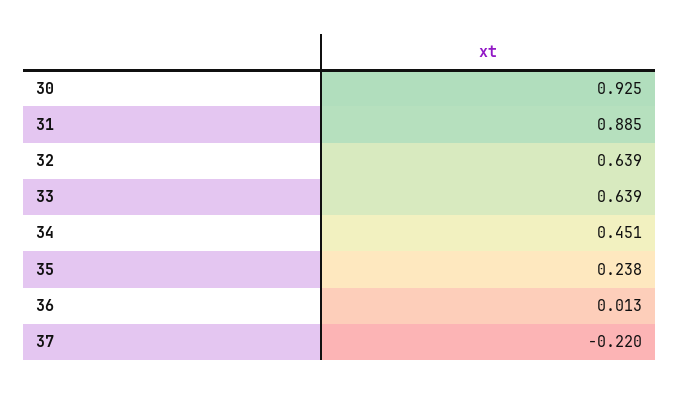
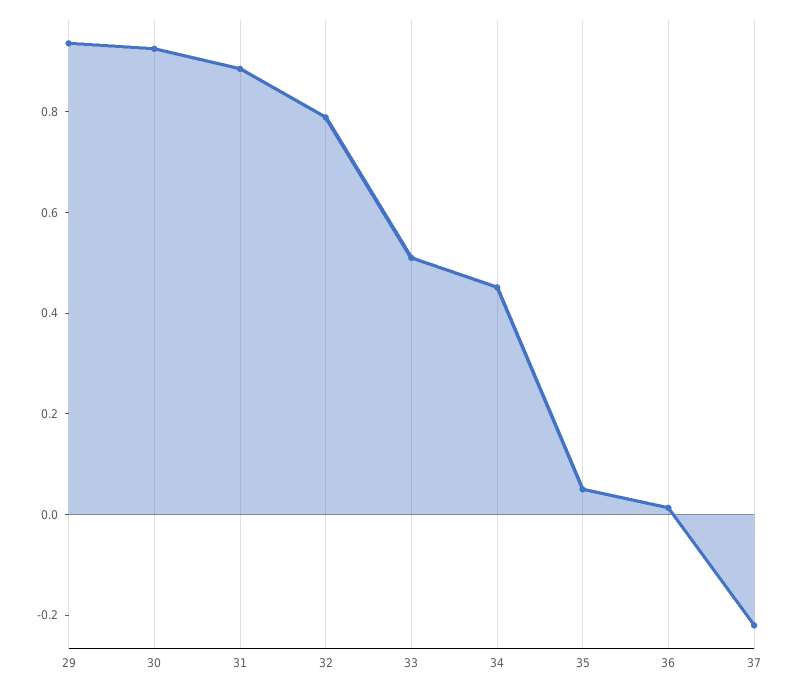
  {
    "30": 0.925,
    "31": 0.885,
-   "32": 0.639,
+   "32": 0.8,
-   "33": 0.639,
+   "33": 0.5,
    "34": 0.451,
-   "35": 0.238,
+   "35": 0.05,
    "36": 0.013,
-   "37": -0.22
+   "37": -0.22,
+   "29": 0.95
  }

